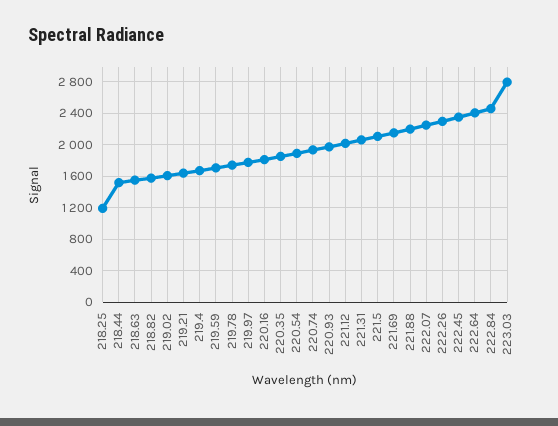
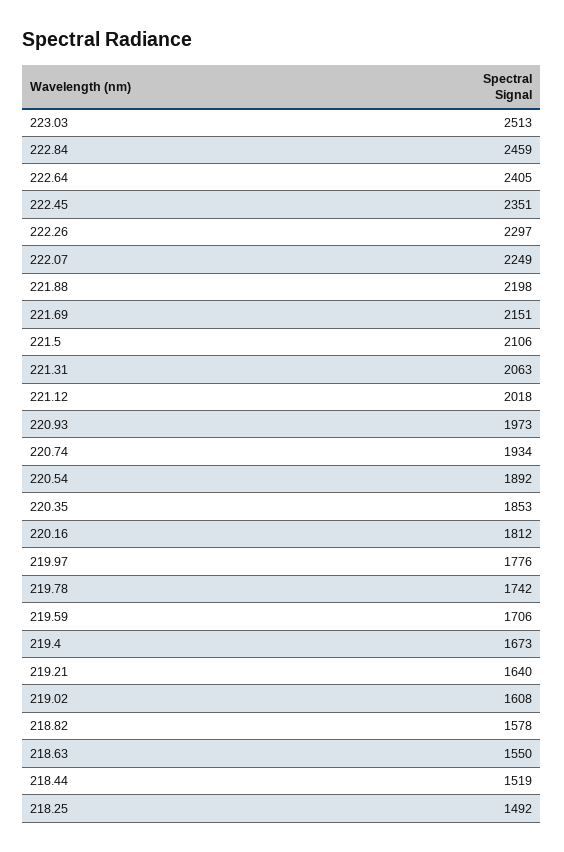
  {
-   "218.25": 1200,
+   "218.25": 1492,
    "218.44": 1519,
    "218.63": 1550,
    "218.82": 1578,
    "219.02": 1608,
    "219.21": 1640,
    "219.4": 1673,
    "219.59": 1706,
    "219.78": 1742,
    "219.97": 1776,
    "220.16": 1812,
    "220.35": 1853,
    "220.54": 1892,
    "220.74": 1934,
    "220.93": 1973,
    "221.12": 2018,
    "221.31": 2063,
    "221.5": 2106,
    "221.69": 2151,
    "221.88": 2198,
    "222.07": 2249,
    "222.26": 2297,
    "222.45": 2351,
    "222.64": 2405,
    "222.84": 2459,
-   "223.03": 2800
+   "223.03": 2513
  }

